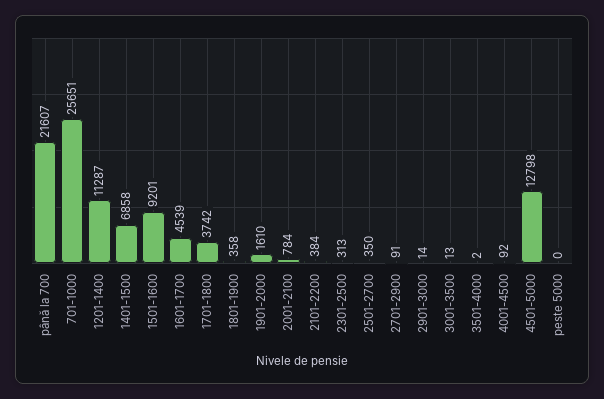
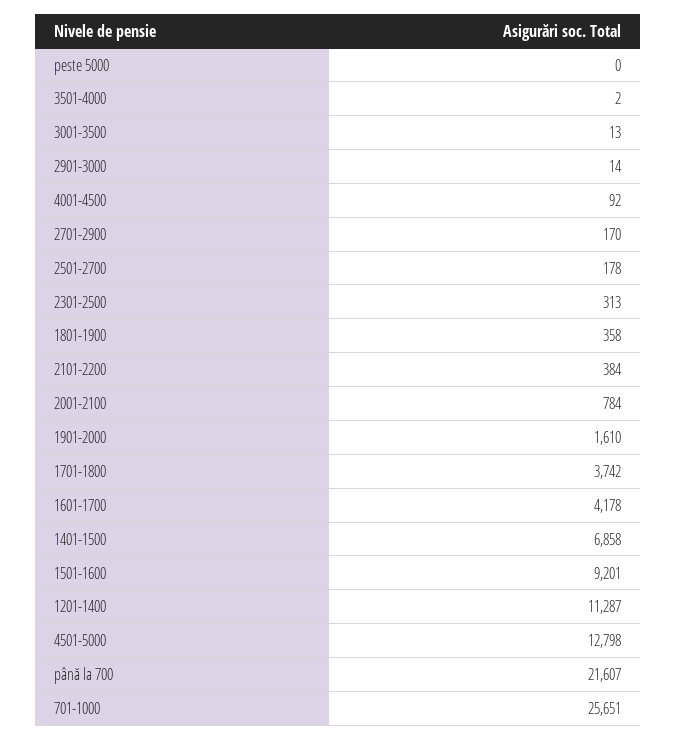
  {
    "până la 700": 21607,
    "701-1000": 25651,
    "1201-1400": 11287,
    "1401-1500": 6858,
    "1501-1600": 9201,
-   "1601-1700": 4539,
+   "1601-1700": 4178,
    "1701-1800": 3742,
    "1801-1900": 358,
    "1901-2000": 1610,
    "2001-2100": 784,
    "2101-2200": 384,
    "2301-2500": 313,
-   "2501-2700": 350,
+   "2501-2700": 178,
-   "2701-2900": 91,
+   "2701-2900": 170,
    "2901-3000": 14,
    "3001-3500": 13,
    "3501-4000": 2,
    "4001-4500": 92,
    "4501-5000": 12798,
    "peste 5000": 0
  }

